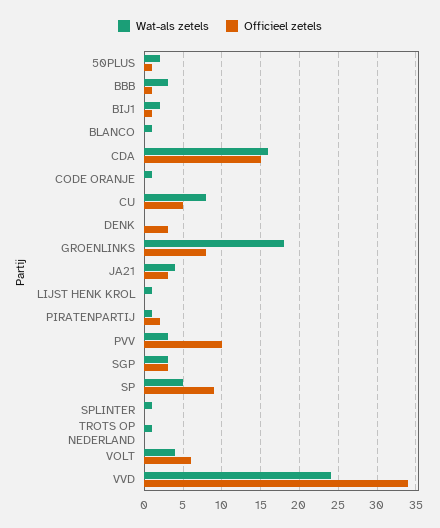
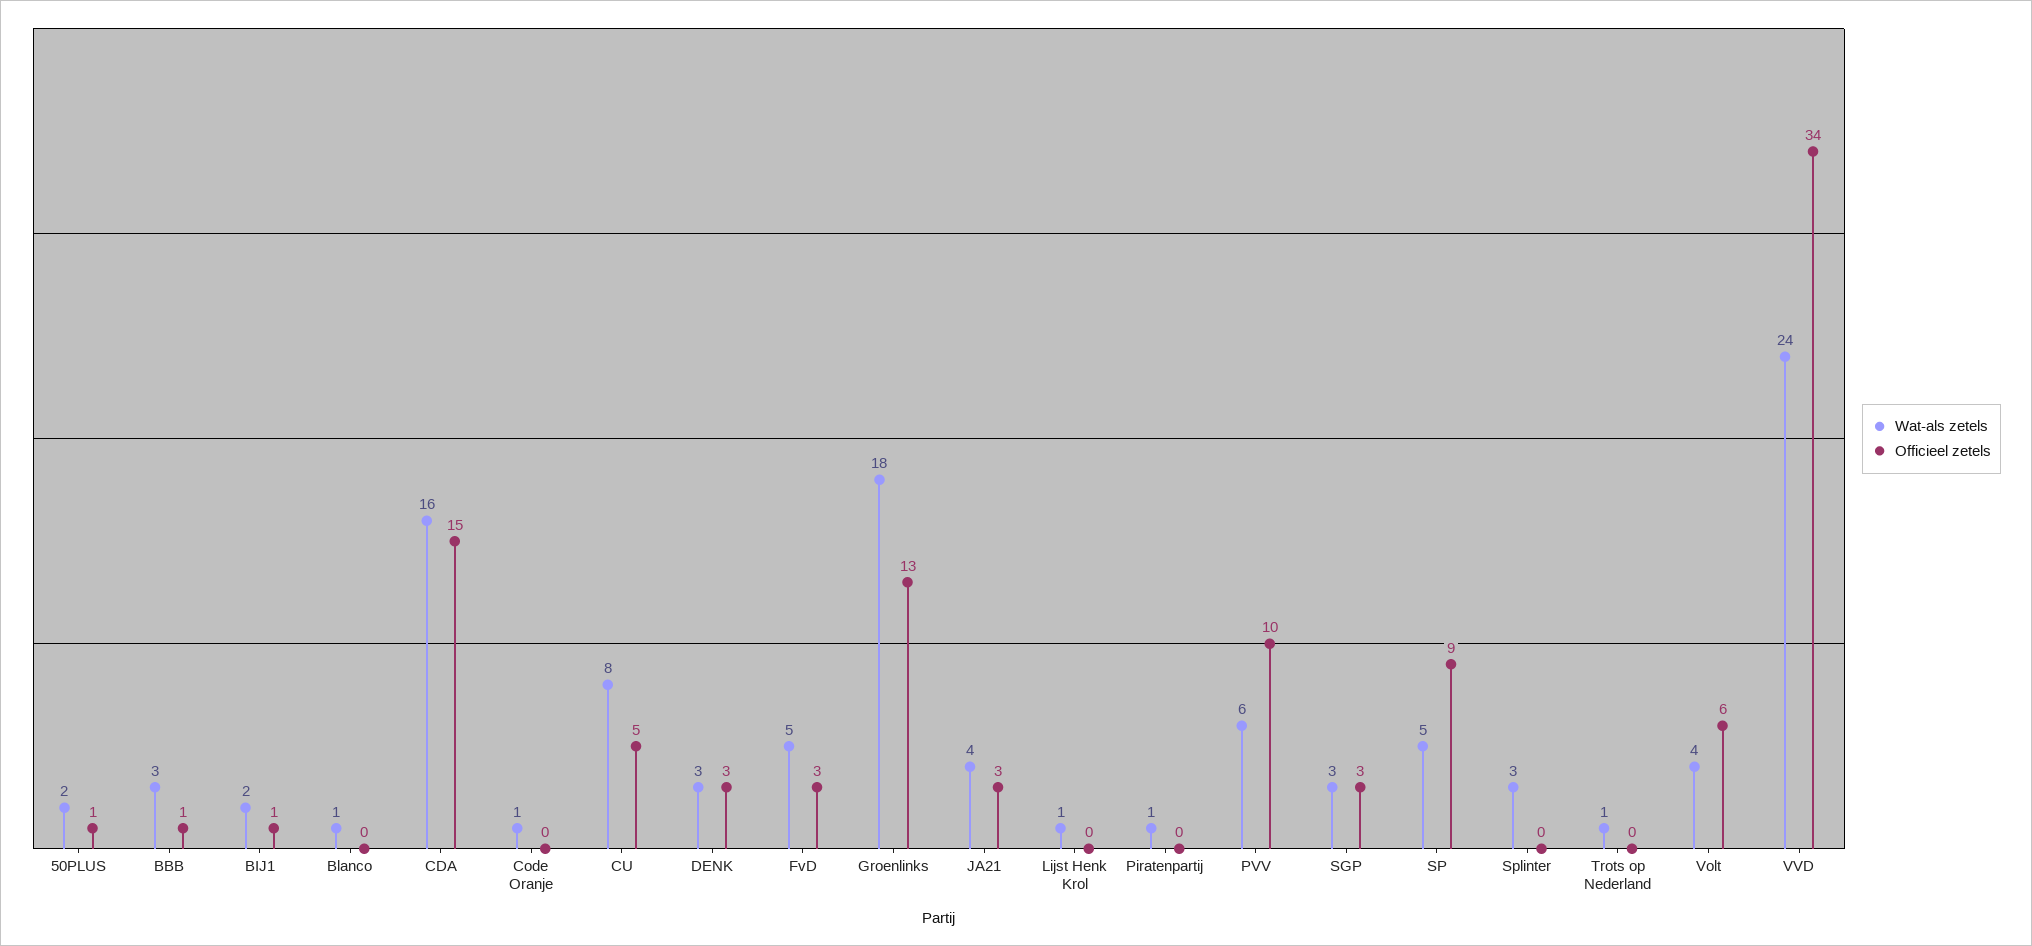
  {
    "Wat-als zetels": {
      "50PLUS": 2,
      "BBB": 3,
      "BIJ1": 2,
      "BLANCO": 1,
      "CDA": 16,
      "CODE ORANJE": 1,
      "CU": 8,
-     "DENK": 0,
+     "DENK": 3,
      "GROENLINKS": 18,
      "JA21": 4,
      "LIJST HENK KROL": 1,
      "PIRATENPARTIJ": 1,
-     "PVV": 3,
+     "PVV": 6,
      "SGP": 3,
      "SP": 5,
-     "SPLINTER": 1,
+     "SPLINTER": 3,
      "TROTS OP NEDERLAND": 1,
      "VOLT": 4,
-     "VVD": 24
+     "VVD": 24,
+     "FvD": 5
    },
    "Officieel zetels": {
      "50PLUS": 1,
      "BBB": 1,
      "BIJ1": 1,
      "BLANCO": 0,
      "CDA": 15,
      "CODE ORANJE": 0,
      "CU": 5,
      "DENK": 3,
-     "GROENLINKS": 8,
+     "GROENLINKS": 13,
      "JA21": 3,
      "LIJST HENK KROL": 0,
-     "PIRATENPARTIJ": 2,
+     "PIRATENPARTIJ": 0,
      "PVV": 10,
      "SGP": 3,
      "SP": 9,
      "SPLINTER": 0,
      "TROTS OP NEDERLAND": 0,
      "VOLT": 6,
-     "VVD": 34
+     "VVD": 34,
+     "FvD": 3
    }
  }

